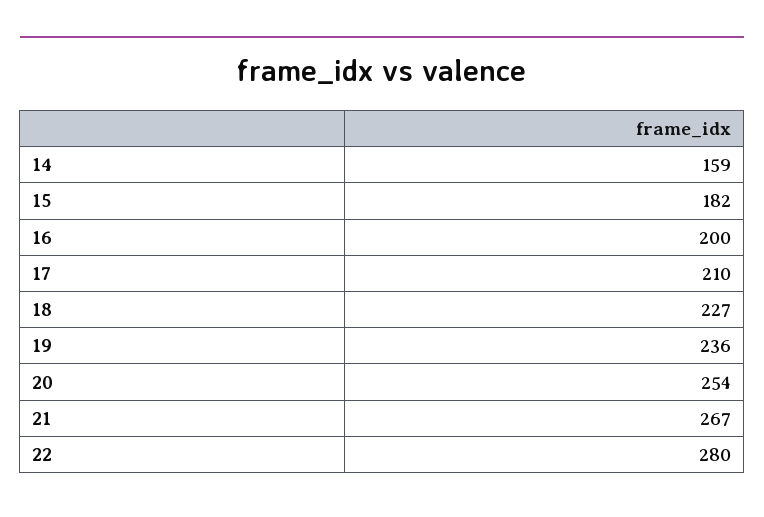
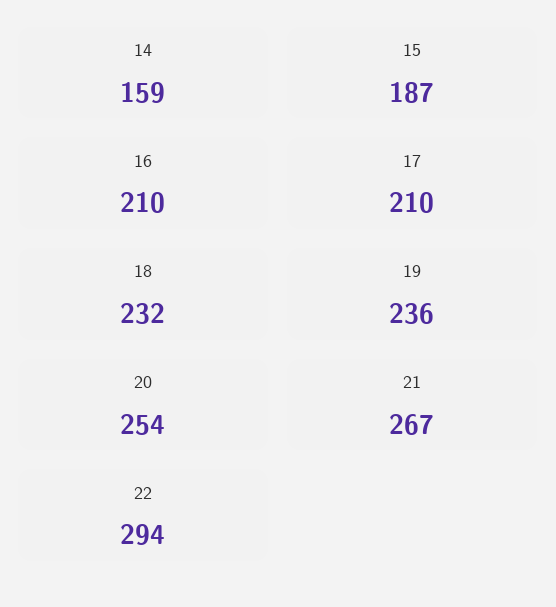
  {
    "14": 159,
-   "15": 182,
+   "15": 187,
-   "16": 200,
+   "16": 210,
    "17": 210,
-   "18": 227,
+   "18": 232,
    "19": 236,
    "20": 254,
    "21": 267,
-   "22": 280
+   "22": 294
  }

